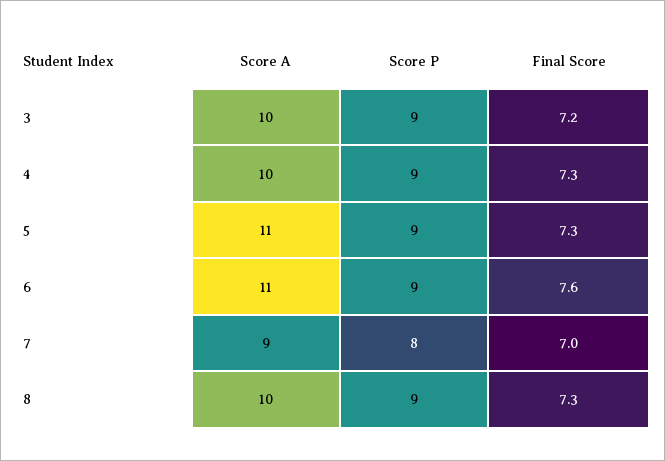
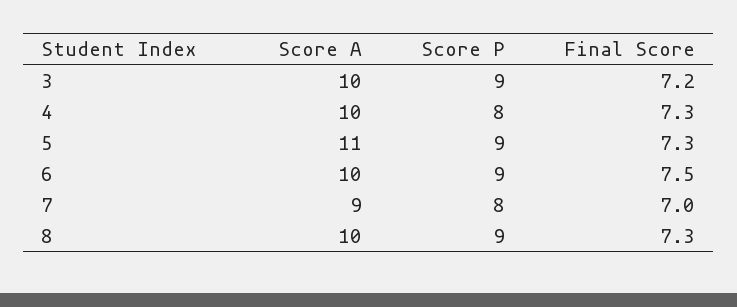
  {
    "Score A": {
      "3": 10,
      "4": 10,
      "5": 11,
-     "6": 11,
+     "6": 10,
      "7": 9,
      "8": 10
    },
    "Score P": {
      "3": 9,
-     "4": 9,
+     "4": 8,
      "5": 9,
      "6": 9,
      "7": 8,
      "8": 9
    },
    "Final Score": {
      "3": 7.2,
      "4": 7.3,
      "5": 7.3,
-     "6": 7.6,
+     "6": 7.5,
      "7": 7,
      "8": 7.3
    }
  }

